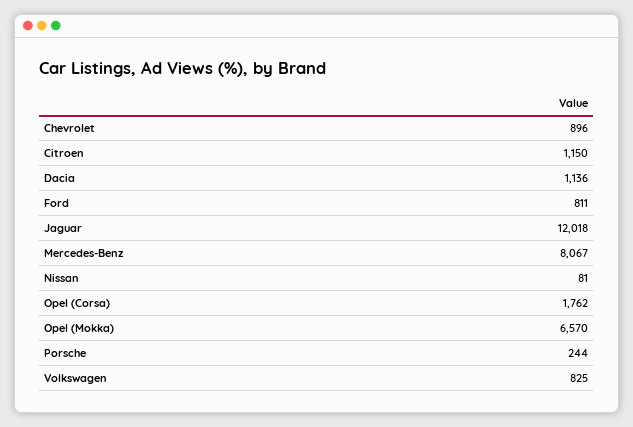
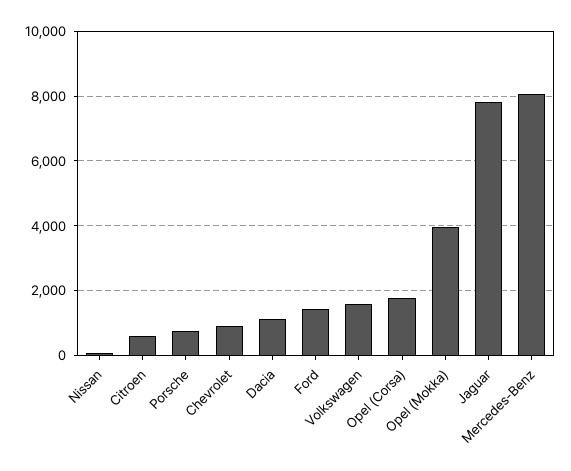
  {
    "Chevrolet": 896,
-   "Citroen": 1150,
+   "Citroen": 600,
    "Dacia": 1136,
-   "Ford": 811,
+   "Ford": 1400,
-   "Jaguar": 12018,
+   "Jaguar": 7800,
    "Mercedes-Benz": 8067,
    "Nissan": 81,
    "Opel (Corsa)": 1762,
-   "Opel (Mokka)": 6570,
+   "Opel (Mokka)": 4000,
-   "Porsche": 244,
+   "Porsche": 800,
-   "Volkswagen": 825
+   "Volkswagen": 1600
  }

